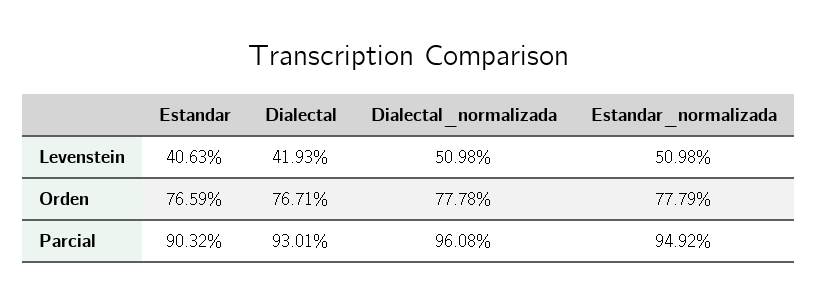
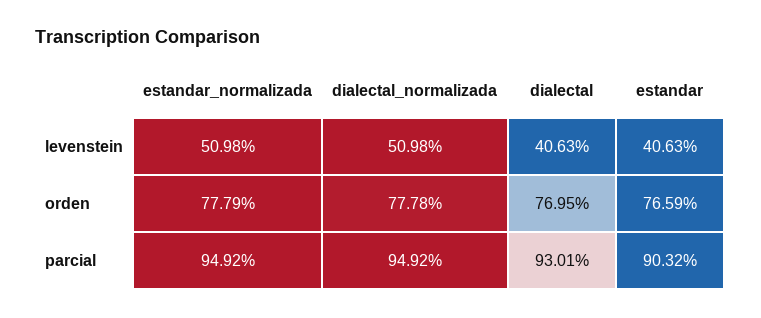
  {
    "Estandar": {
      "Levenstein": 40.63,
      "Orden": 76.59,
      "Parcial": 90.32
    },
    "Dialectal": {
-     "Levenstein": 41.93,
+     "Levenstein": 40.63,
-     "Orden": 76.71,
+     "Orden": 76.95,
      "Parcial": 93.01
    },
    "Dialectal_normalizada": {
      "Levenstein": 50.98,
      "Orden": 77.78,
-     "Parcial": 96.08
+     "Parcial": 94.92
    },
    "Estandar_normalizada": {
      "Levenstein": 50.98,
      "Orden": 77.79,
      "Parcial": 94.92
    }
  }

